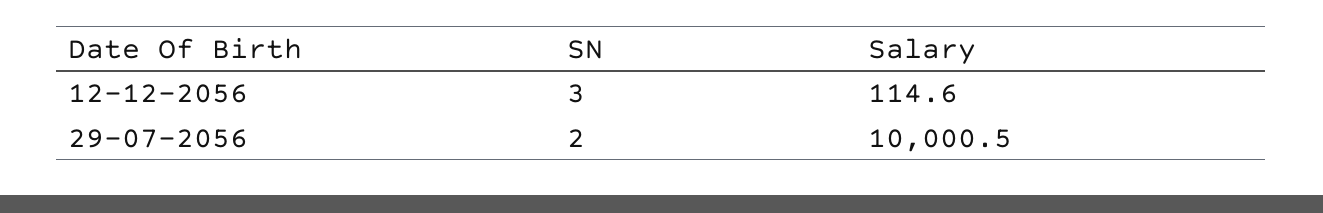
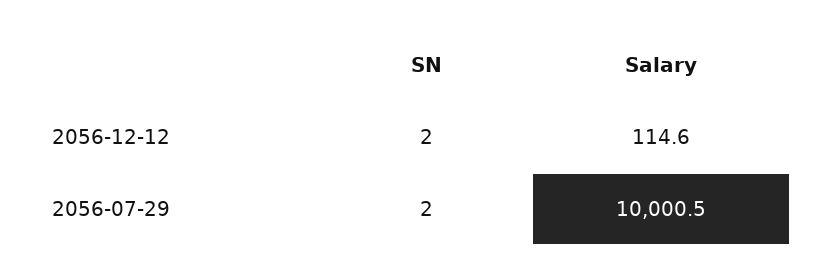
  {
    "SN": {
-     "12-12-2056": 3,
+     "12-12-2056": 2,
      "29-07-2056": 2
    },
    "Salary": {
      "12-12-2056": 114.6,
      "29-07-2056": 10000.5
    }
  }

